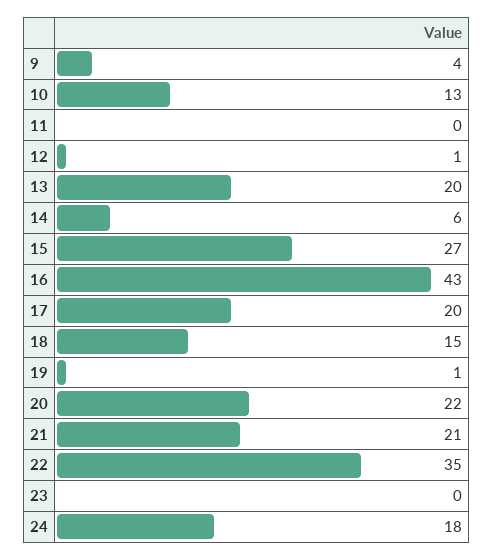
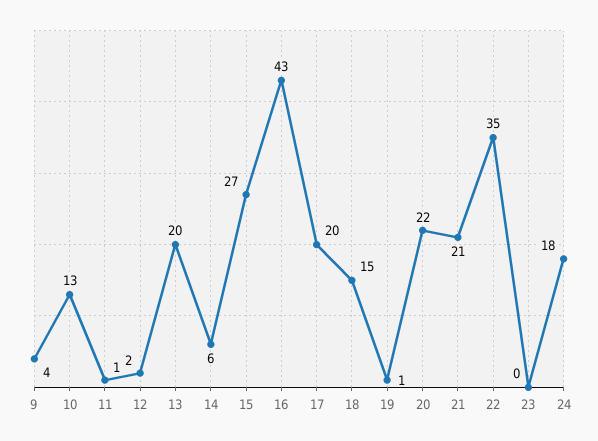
  {
    "9": 4,
    "10": 13,
-   "11": 0,
+   "11": 1,
-   "12": 1,
+   "12": 2,
    "13": 20,
    "14": 6,
    "15": 27,
    "16": 43,
    "17": 20,
    "18": 15,
    "19": 1,
    "20": 22,
    "21": 21,
    "22": 35,
    "23": 0,
    "24": 18
  }

